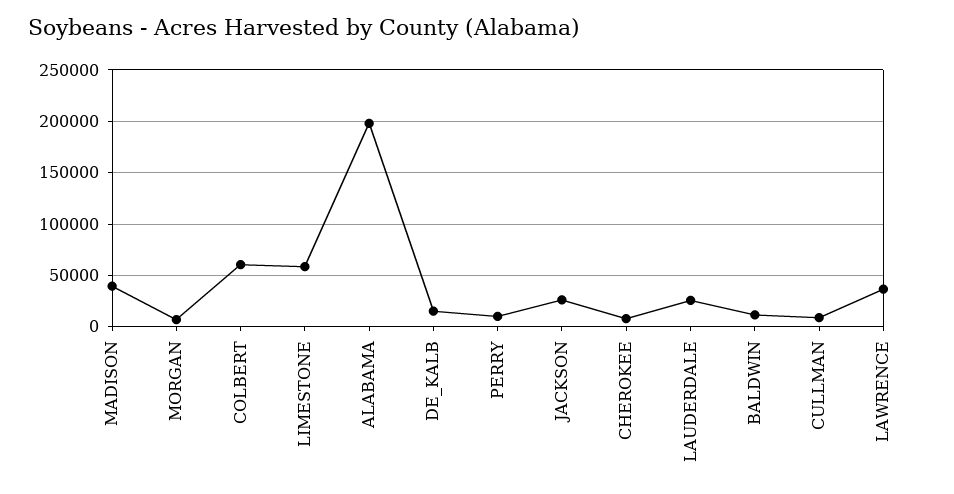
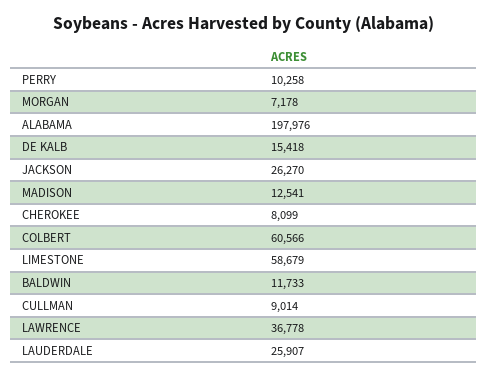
  {
-   "MADISON": 40000,
+   "MADISON": 12541,
    "MORGAN": 7178,
    "COLBERT": 60566,
    "LIMESTONE": 58679,
    "ALABAMA": 197976,
    "DE_KALB": 15418,
    "PERRY": 10258,
    "JACKSON": 26270,
    "CHEROKEE": 8099,
    "LAUDERDALE": 25907,
    "BALDWIN": 11733,
    "CULLMAN": 9014,
    "LAWRENCE": 36778
  }

